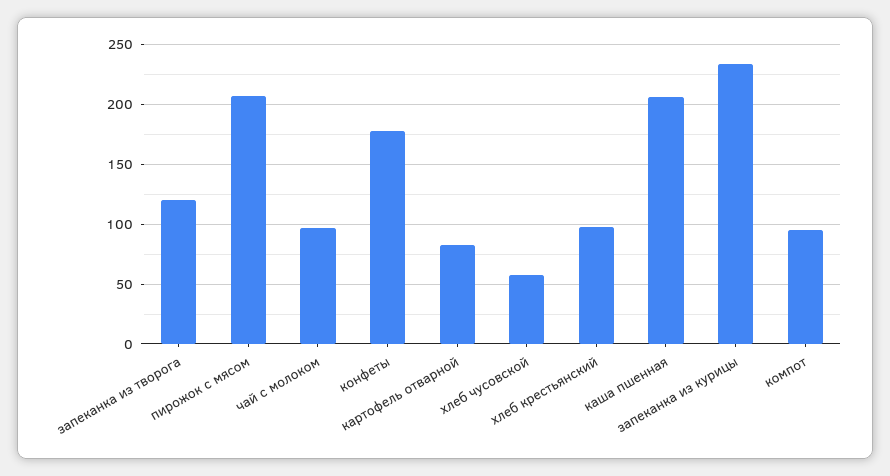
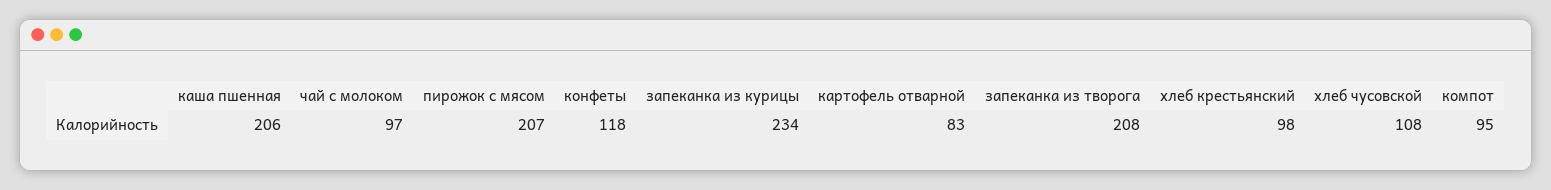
  {
-   "запеканка из творога": 120,
+   "запеканка из творога": 208,
    "пирожок с мясом": 207,
    "чай с молоком": 97,
-   "конфеты": 180,
+   "конфеты": 118,
    "картофель отварной": 83,
-   "хлеб чусовской": 60,
+   "хлеб чусовской": 108,
    "хлеб крестьянский": 98,
    "каша пшенная": 206,
    "запеканка из курицы": 234,
    "компот": 95
  }

